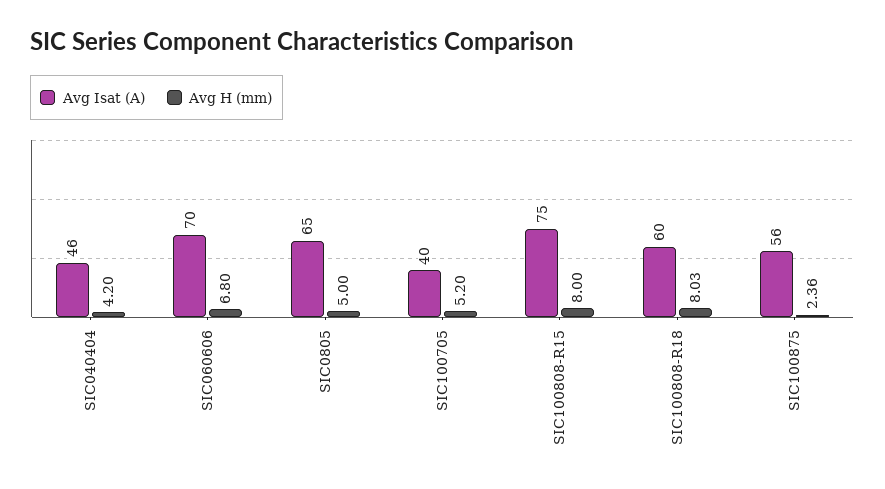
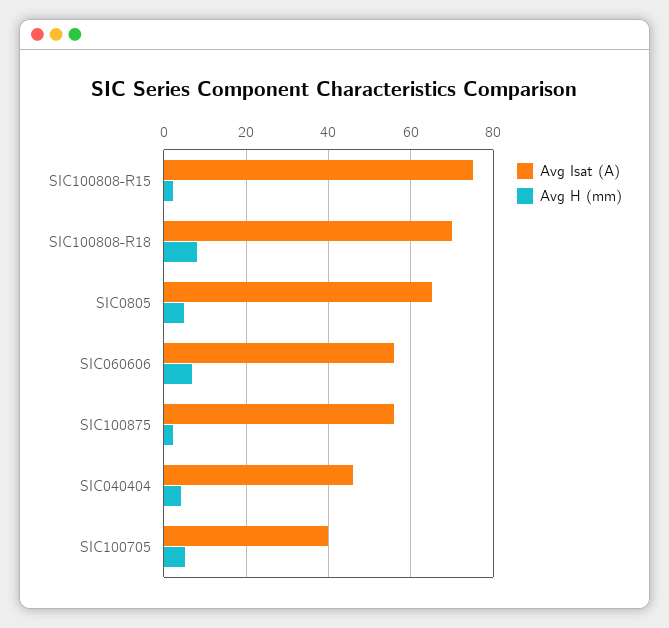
  {
    "Avg Isat (A)": {
      "SIC040404": 46,
-     "SIC060606": 70,
+     "SIC060606": 56,
      "SIC0805": 65,
      "SIC100705": 40,
      "SIC100808-R15": 75,
-     "SIC100808-R18": 60,
+     "SIC100808-R18": 70,
      "SIC100875": 56
    },
    "Avg H (mm)": {
      "SIC040404": 4.2,
      "SIC060606": 6.8,
      "SIC0805": 5,
      "SIC100705": 5.2,
-     "SIC100808-R15": 8,
+     "SIC100808-R15": 2,
      "SIC100808-R18": 8.03,
      "SIC100875": 2.36
    }
  }

